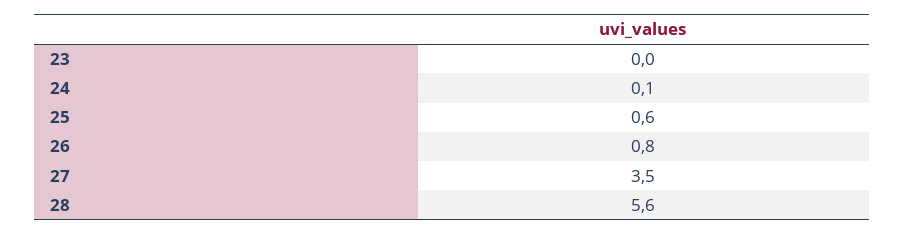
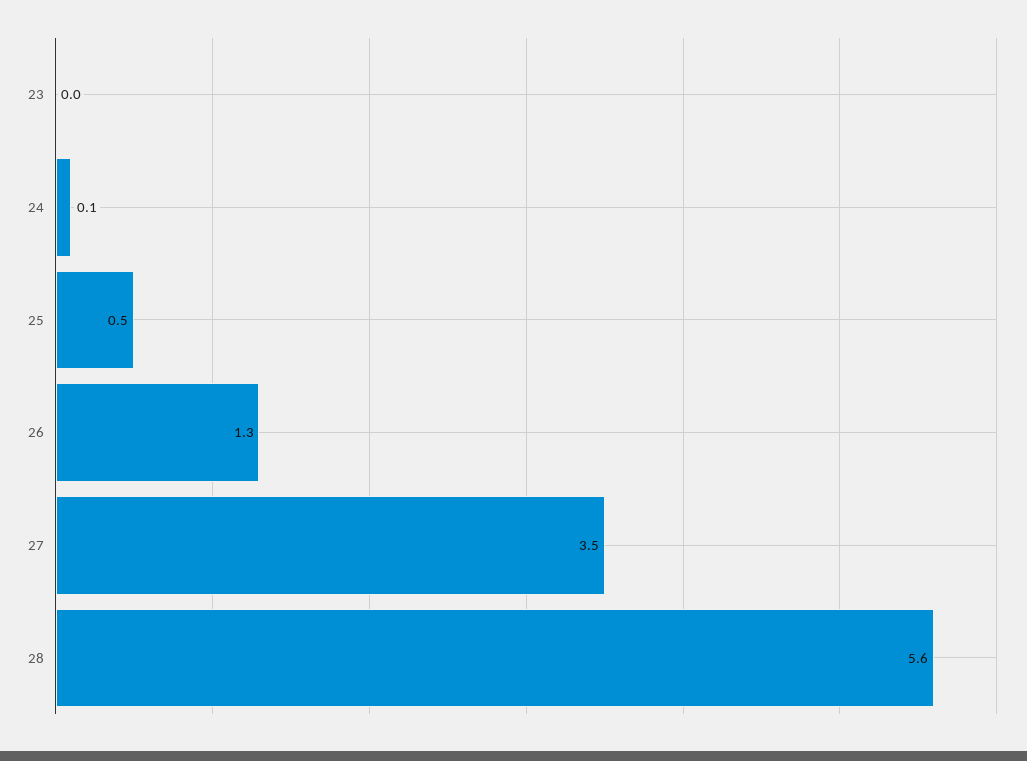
  {
    "23": 0,
    "24": 0.1,
-   "25": 0.6,
+   "25": 0.5,
-   "26": 0.8,
+   "26": 1.3,
    "27": 3.5,
    "28": 5.6
  }

